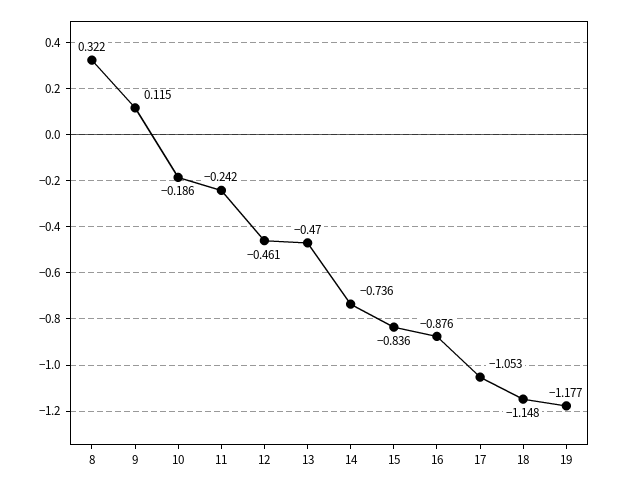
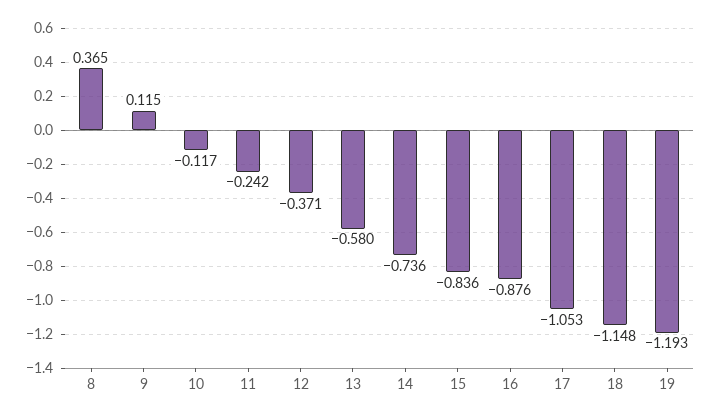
  {
-   "8": 0.322,
+   "8": 0.365,
    "9": 0.115,
-   "10": -0.186,
+   "10": -0.117,
    "11": -0.242,
-   "12": -0.461,
+   "12": -0.371,
-   "13": -0.47,
+   "13": -0.58,
    "14": -0.736,
    "15": -0.836,
    "16": -0.876,
    "17": -1.053,
    "18": -1.148,
-   "19": -1.177
+   "19": -1.193
  }

